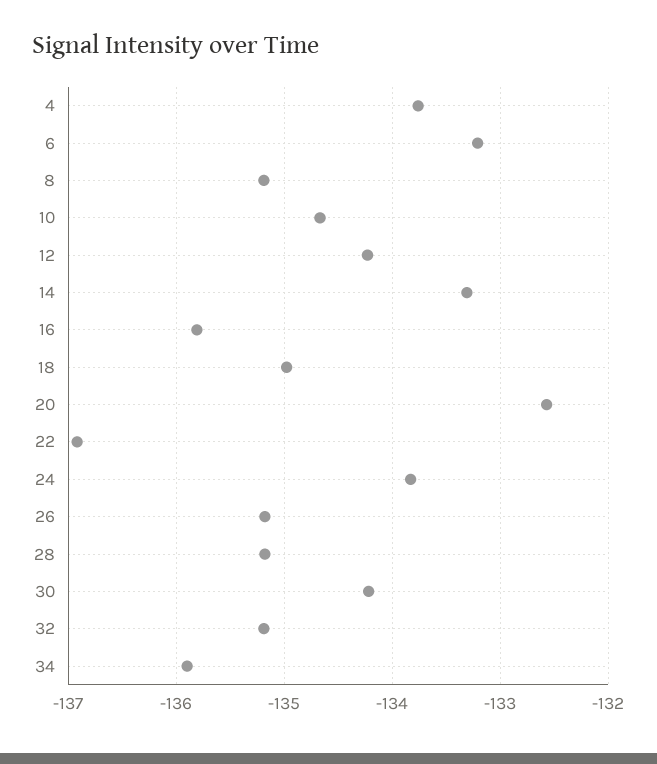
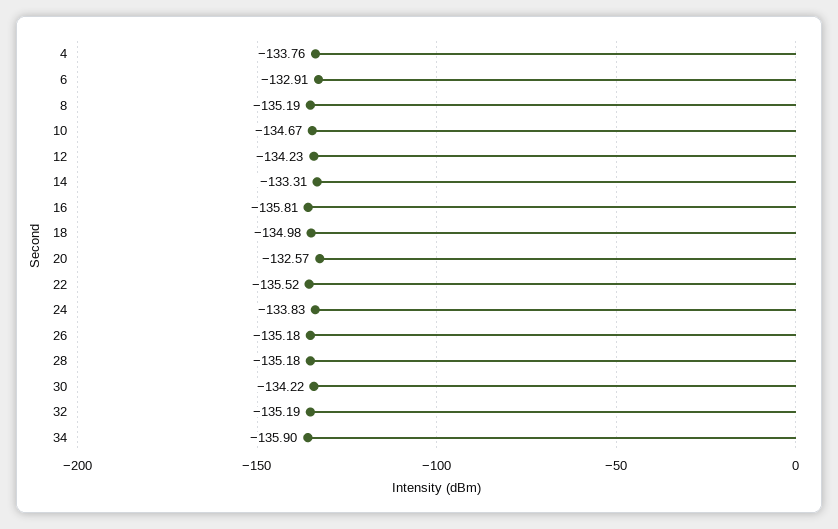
  {
    "4": -133.76,
-   "6": -133.2,
+   "6": -132.91,
    "8": -135.19,
    "10": -134.67,
    "12": -134.23,
    "14": -133.31,
    "16": -135.81,
    "18": -134.98,
    "20": -132.57,
-   "22": -136.9,
+   "22": -135.52,
    "24": -133.83,
    "26": -135.18,
    "28": -135.18,
    "30": -134.22,
    "32": -135.19,
    "34": -135.9
  }

